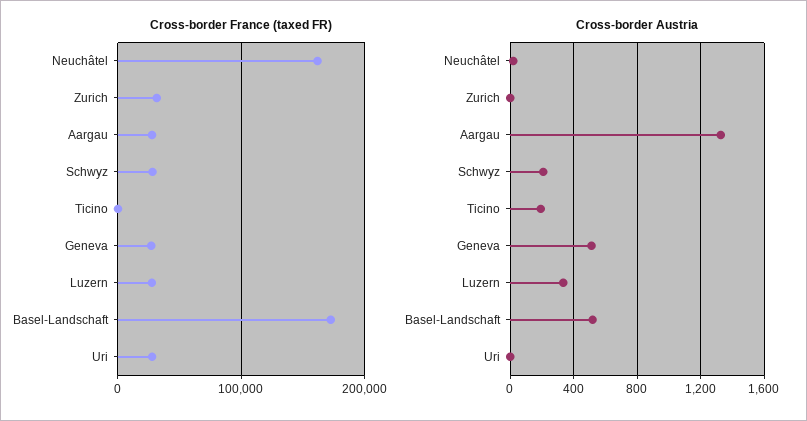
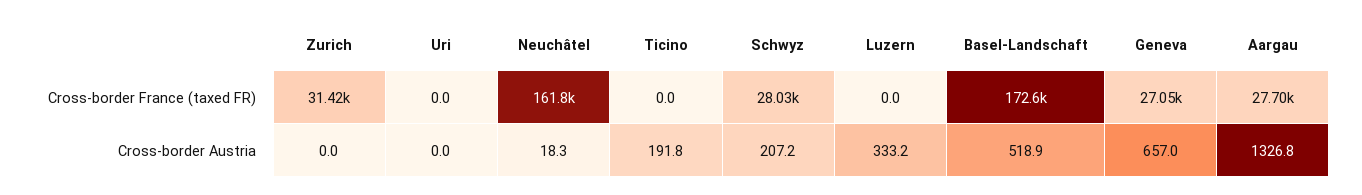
  {
    "Cross-border France (taxed FR)": {
      "Neuchâtel": 161800,
      "Zurich": 31420,
      "Aargau": 27700,
      "Schwyz": 28030,
      "Ticino": 0,
      "Geneva": 27050,
-     "Luzern": 30000,
+     "Luzern": 0,
      "Basel-Landschaft": 172600,
-     "Uri": 30000
+     "Uri": 0
    },
    "Cross-border Austria": {
      "Neuchâtel": 18.3,
      "Zurich": 0,
      "Aargau": 1326.8,
      "Schwyz": 207.2,
      "Ticino": 191.8,
-     "Geneva": 500,
+     "Geneva": 657,
      "Luzern": 333.2,
      "Basel-Landschaft": 518.9,
      "Uri": 0
    }
  }

